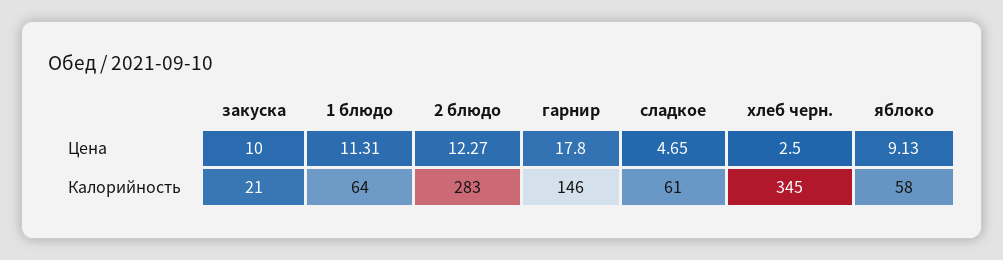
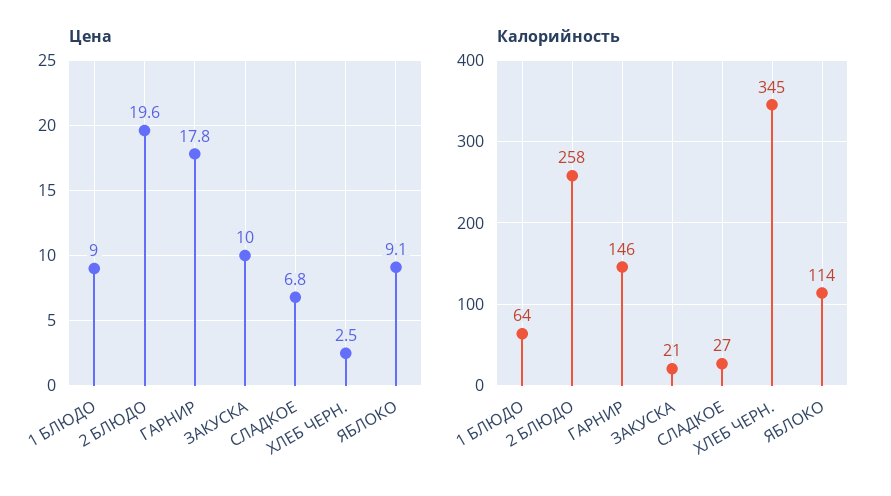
  {
    "Цена": {
      "закуска": 10,
-     "1 блюдо": 11.31,
+     "1 блюдо": 9,
-     "2 блюдо": 12.27,
+     "2 блюдо": 19.6,
      "гарнир": 17.8,
-     "сладкое": 4.65,
+     "сладкое": 6.8,
      "хлеб черн.": 2.5,
      "яблоко": 9.13
    },
    "Калорийность": {
      "закуска": 21,
      "1 блюдо": 64,
-     "2 блюдо": 283,
+     "2 блюдо": 258,
      "гарнир": 146,
-     "сладкое": 61,
+     "сладкое": 27,
      "хлеб черн.": 345,
-     "яблоко": 58
+     "яблоко": 114
    }
  }

